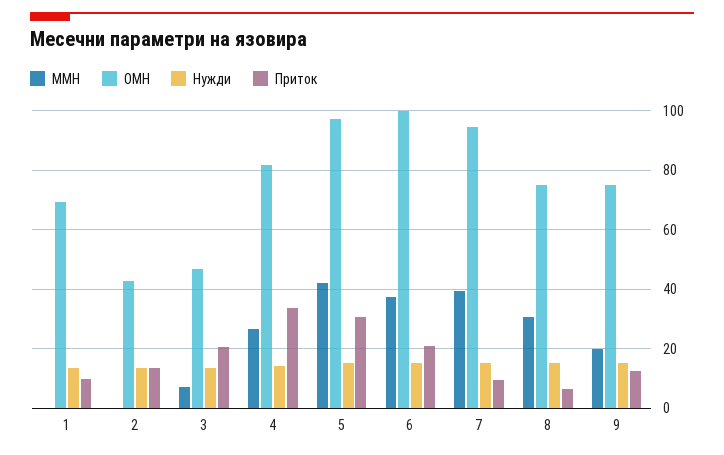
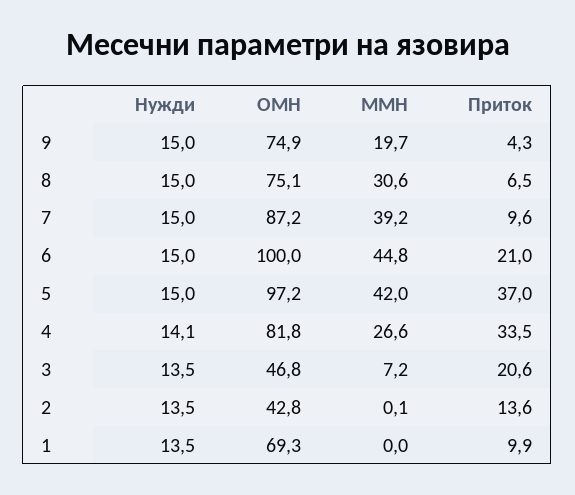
  {
    "ММН": {
      "1": 0,
      "2": 0.1,
      "3": 7.2,
      "4": 26.6,
      "5": 42,
-     "6": 37.5,
+     "6": 44.8,
      "7": 39.2,
      "8": 30.6,
      "9": 19.7
    },
    "ОМН": {
      "1": 69.3,
      "2": 42.8,
      "3": 46.8,
      "4": 81.8,
      "5": 97.2,
      "6": 100,
-     "7": 95,
+     "7": 87.2,
      "8": 75.1,
      "9": 74.9
    },
    "Нужди": {
      "1": 13.5,
      "2": 13.5,
      "3": 13.5,
      "4": 14.1,
      "5": 15,
      "6": 15,
      "7": 15,
      "8": 15,
      "9": 15
    },
    "Приток": {
      "1": 9.9,
      "2": 13.6,
      "3": 20.6,
      "4": 33.5,
-     "5": 30,
+     "5": 37,
      "6": 21,
      "7": 9.6,
      "8": 6.5,
-     "9": 12.5
+     "9": 4.3
    }
  }

